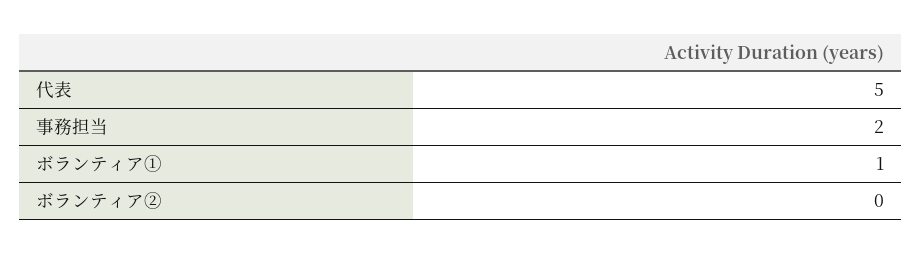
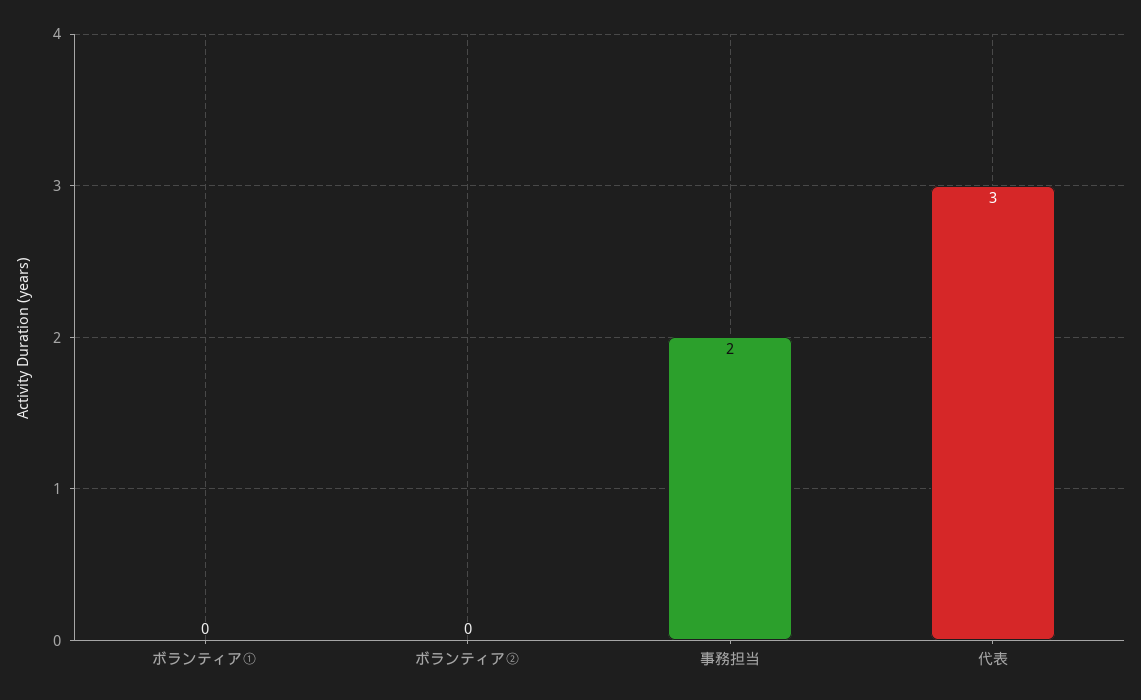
  {
-   "代表": 5,
+   "代表": 3,
    "事務担当": 2,
-   "ボランティア①": 1,
+   "ボランティア①": 0,
    "ボランティア②": 0
  }

